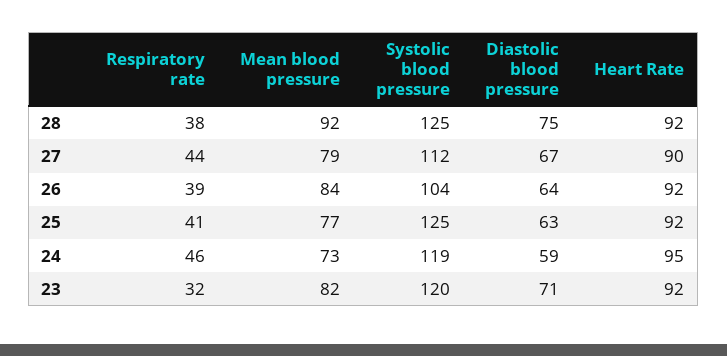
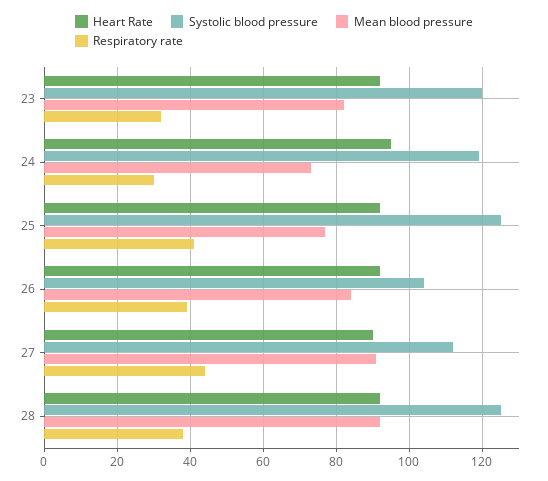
  {
    "Respiratory rate": {
      "28": 38,
      "27": 44,
      "26": 39,
      "25": 41,
-     "24": 46,
+     "24": 30,
      "23": 32
    },
    "Mean blood pressure": {
      "28": 92,
-     "27": 79,
+     "27": 90,
      "26": 84,
      "25": 77,
      "24": 73,
      "23": 82
    },
    "Systolic blood pressure": {
      "28": 125,
      "27": 112,
      "26": 104,
      "25": 125,
      "24": 119,
      "23": 120
    },
-   "Diastolic blood pressure": {
-     "28": 75,
-     "27": 67,
-     "26": 64,
-     "25": 63,
-     "24": 59,
-     "23": 71
-   },
    "Heart Rate": {
      "28": 92,
      "27": 90,
      "26": 92,
      "25": 92,
      "24": 95,
      "23": 92
    }
  }

